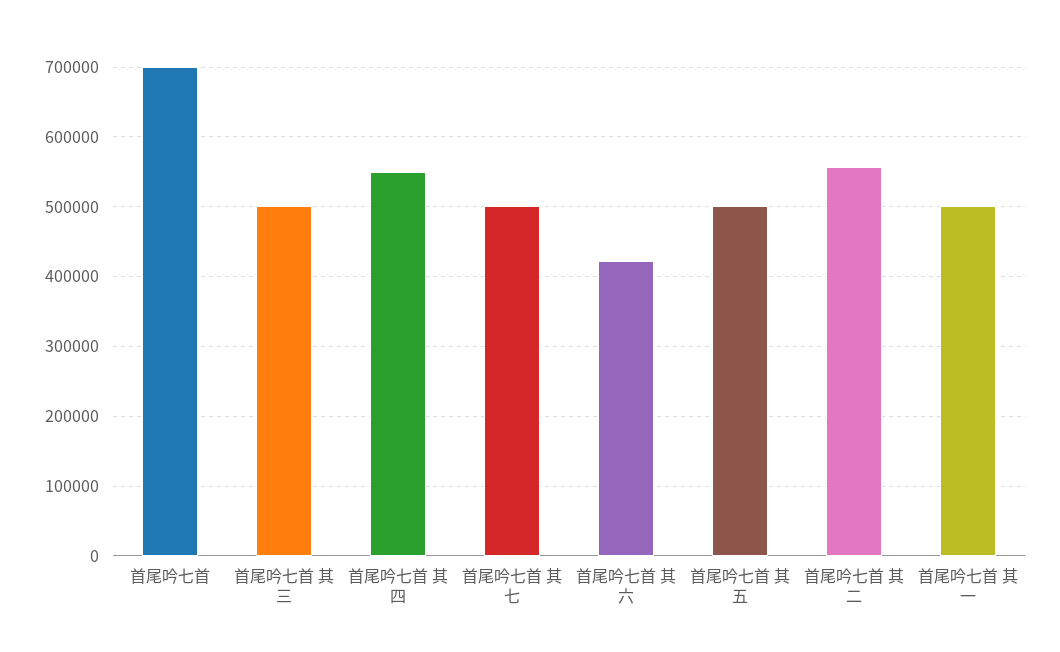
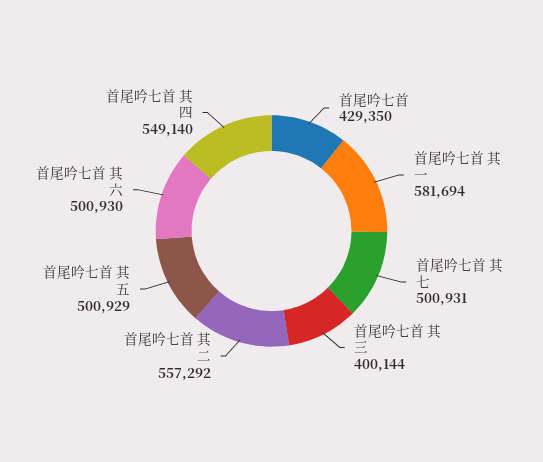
  {
-   "首尾吟七首": 700000,
+   "首尾吟七首": 429350,
-   "首尾吟七首 其三": 500000,
+   "首尾吟七首 其三": 400144,
    "首尾吟七首 其四": 549140,
    "首尾吟七首 其七": 500931,
-   "首尾吟七首 其六": 420000,
+   "首尾吟七首 其六": 500930,
    "首尾吟七首 其五": 500929,
    "首尾吟七首 其二": 557292,
-   "首尾吟七首 其一": 500000
+   "首尾吟七首 其一": 581694
  }

